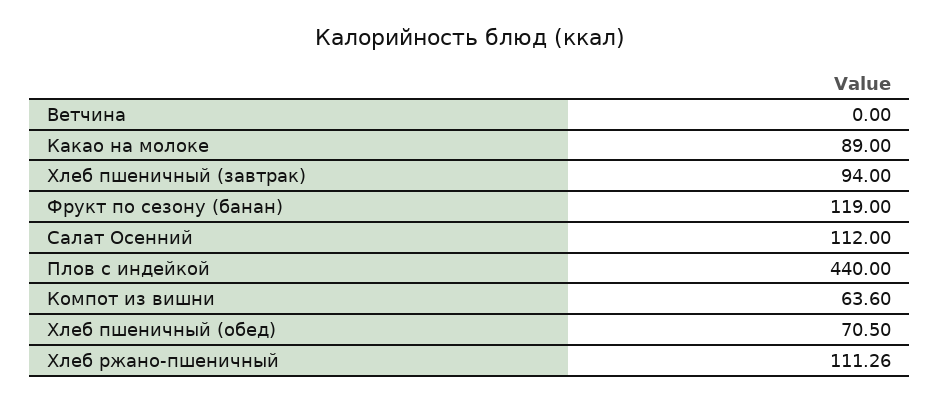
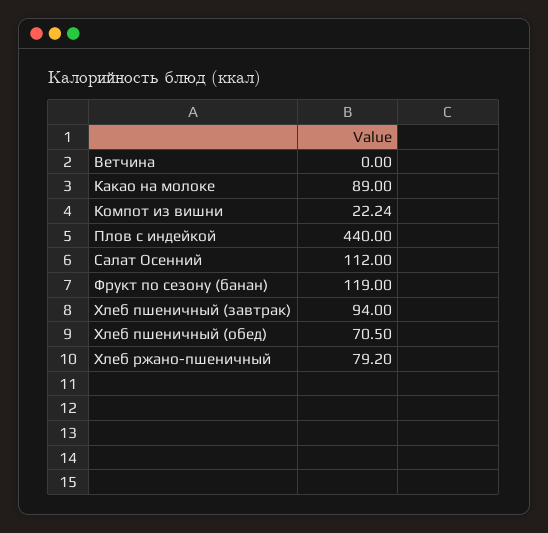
  {
    "Ветчина": 0,
    "Какао на молоке": 89,
    "Хлеб пшеничный (завтрак)": 94,
    "Фрукт по сезону (банан)": 119,
    "Салат Осенний": 112,
    "Плов с индейкой": 440,
-   "Компот из вишни": 63.6,
+   "Компот из вишни": 22.24,
    "Хлеб пшеничный (обед)": 70.5,
-   "Хлеб ржано-пшеничный": 111.26
+   "Хлеб ржано-пшеничный": 79.2
  }

